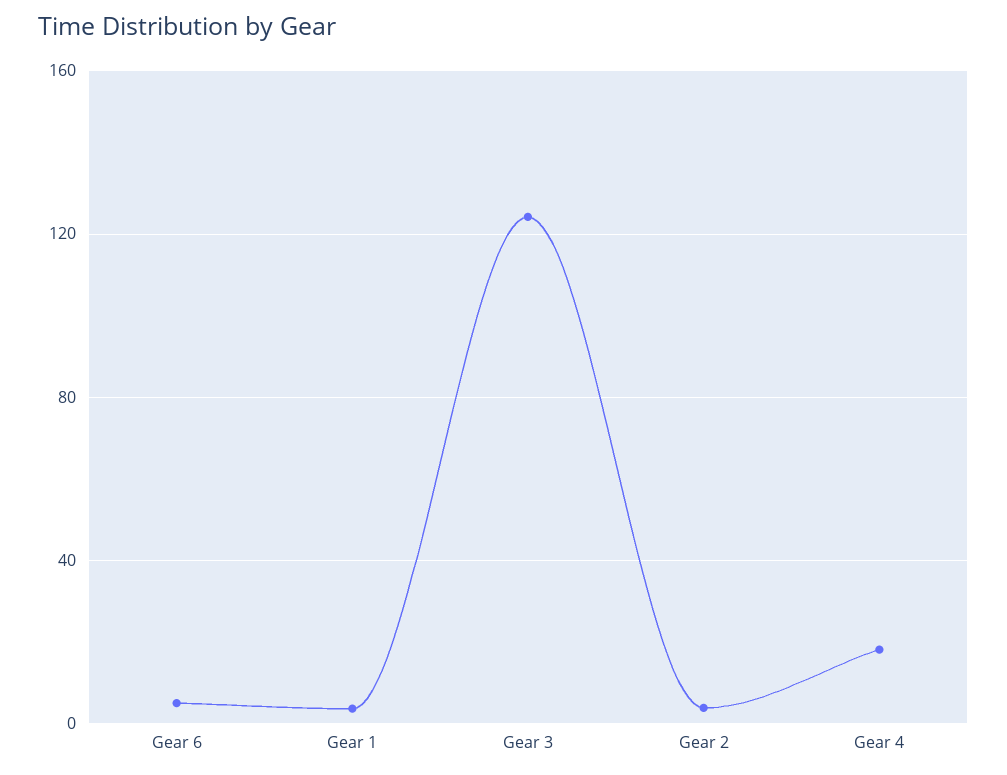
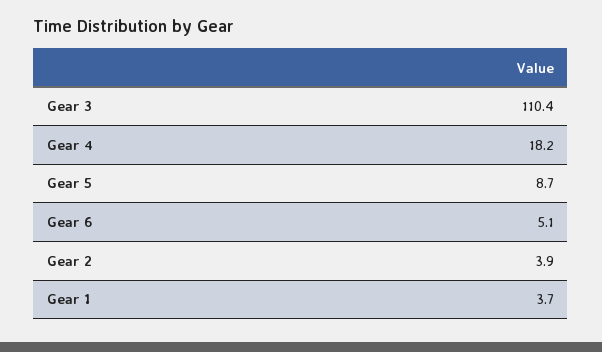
  {
    "Gear 6": 5.1,
    "Gear 1": 3.7,
-   "Gear 3": 125,
+   "Gear 3": 110.4,
    "Gear 2": 3.9,
-   "Gear 4": 18.2
+   "Gear 4": 18.2,
+   "Gear 5": 8.7
  }

